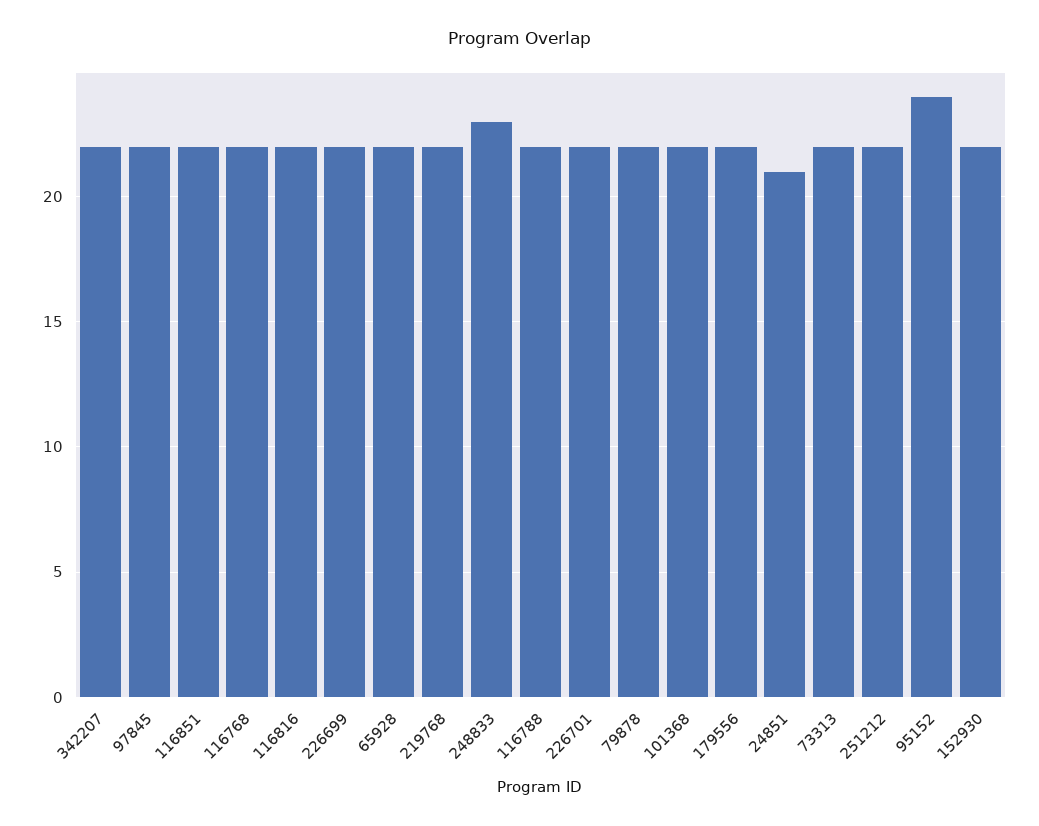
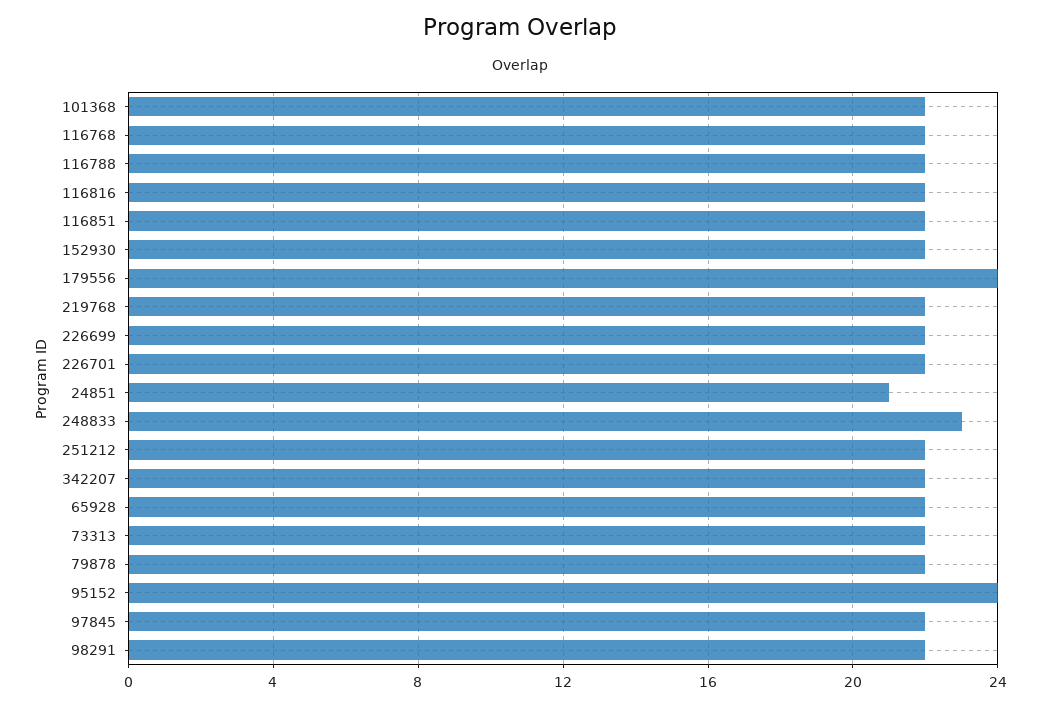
  {
    "342207": 22,
    "97845": 22,
    "116851": 22,
    "116768": 22,
    "116816": 22,
    "226699": 22,
    "65928": 22,
    "219768": 22,
    "248833": 23,
    "116788": 22,
    "226701": 22,
    "79878": 22,
    "101368": 22,
-   "179556": 22,
+   "179556": 24,
    "24851": 21,
    "73313": 22,
    "251212": 22,
    "95152": 24,
-   "152930": 22
+   "152930": 22,
+   "98291": 22
  }

